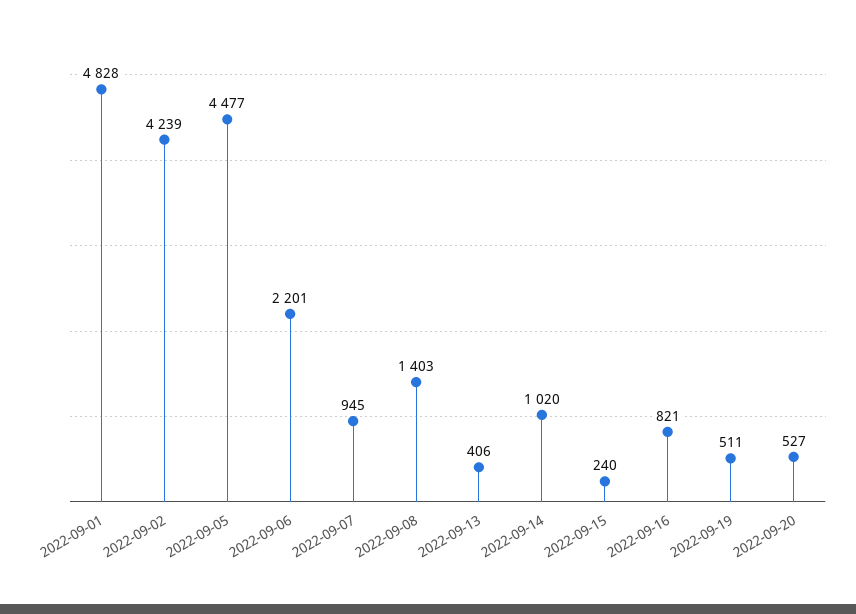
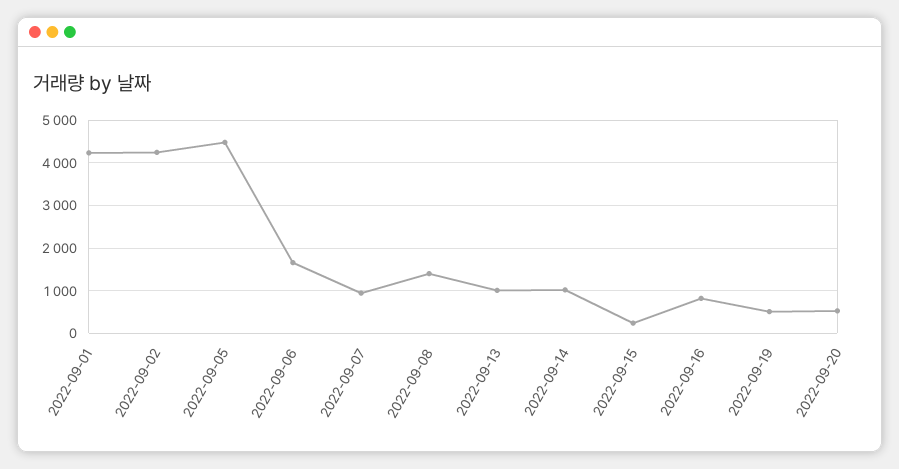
  {
-   "2022-09-01": 4828,
+   "2022-09-01": 4200,
    "2022-09-02": 4239,
    "2022-09-05": 4477,
-   "2022-09-06": 2201,
+   "2022-09-06": 1600,
    "2022-09-07": 945,
    "2022-09-08": 1403,
-   "2022-09-13": 406,
+   "2022-09-13": 1000,
    "2022-09-14": 1020,
    "2022-09-15": 240,
    "2022-09-16": 821,
    "2022-09-19": 511,
    "2022-09-20": 527
  }

